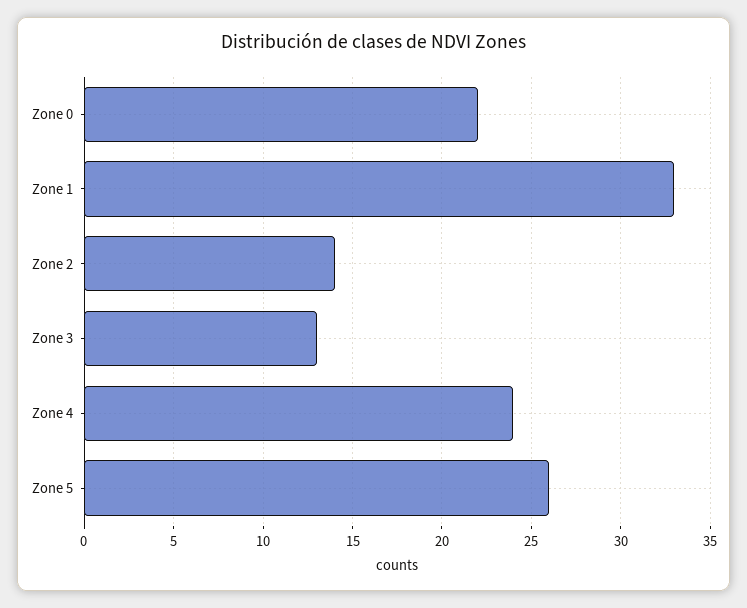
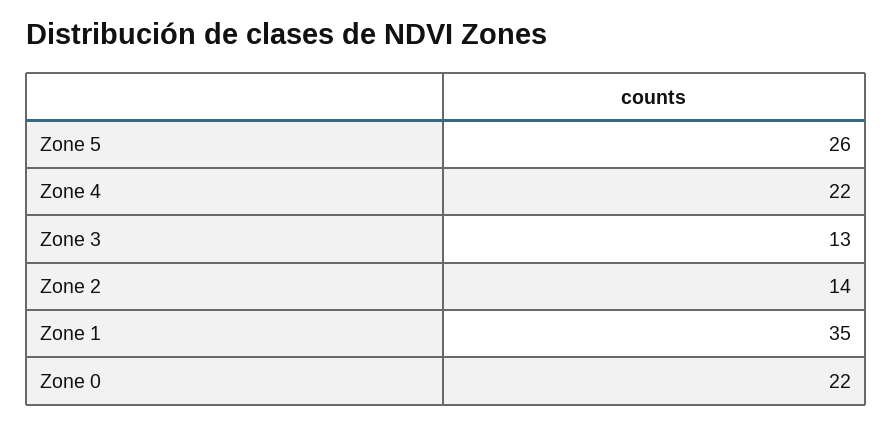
  {
    "Zone 0": 22,
-   "Zone 1": 33,
+   "Zone 1": 35,
    "Zone 2": 14,
    "Zone 3": 13,
-   "Zone 4": 24,
+   "Zone 4": 22,
    "Zone 5": 26
  }

